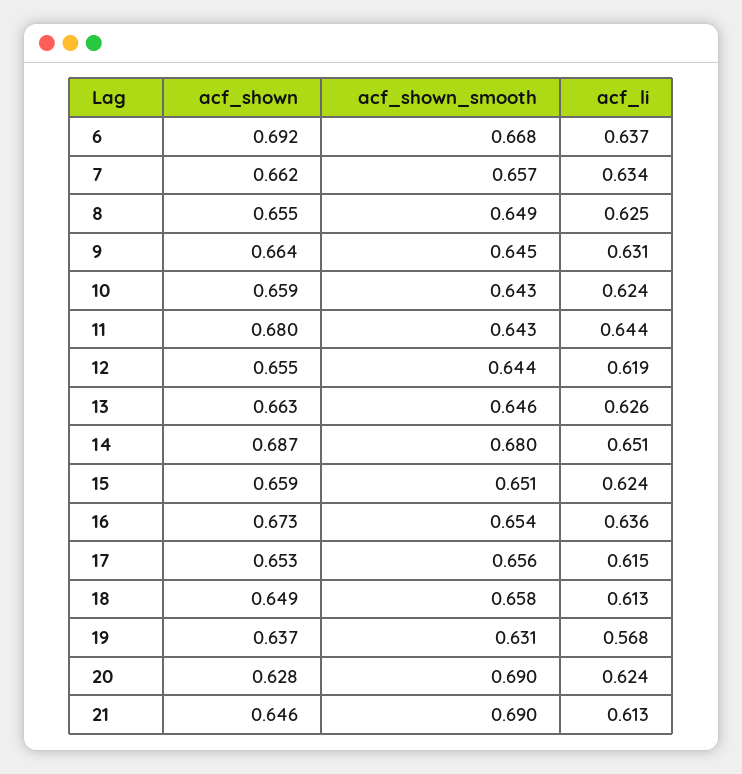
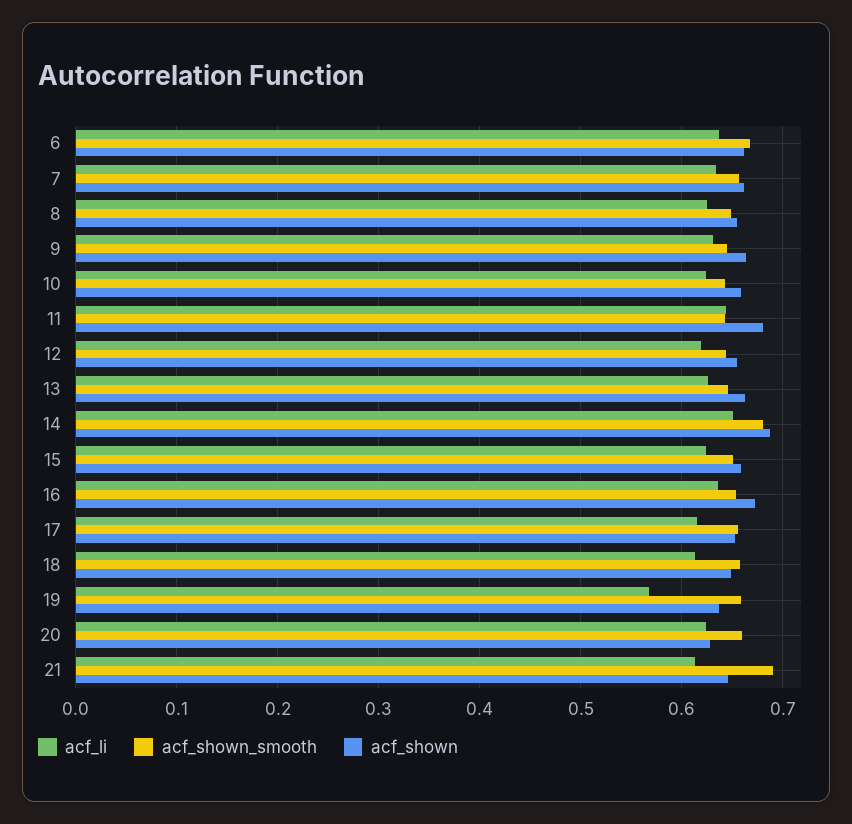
  {
    "acf_shown": {
-     "6": 0.692,
+     "6": 0.66,
      "7": 0.662,
      "8": 0.655,
      "9": 0.664,
      "10": 0.659,
      "11": 0.68,
      "12": 0.655,
      "13": 0.663,
      "14": 0.687,
      "15": 0.659,
      "16": 0.673,
      "17": 0.653,
      "18": 0.649,
      "19": 0.637,
      "20": 0.628,
      "21": 0.646
    },
    "acf_shown_smooth": {
      "6": 0.668,
      "7": 0.657,
      "8": 0.649,
      "9": 0.645,
      "10": 0.643,
      "11": 0.643,
      "12": 0.644,
      "13": 0.646,
      "14": 0.68,
      "15": 0.651,
      "16": 0.654,
      "17": 0.656,
      "18": 0.658,
-     "19": 0.631,
+     "19": 0.66,
-     "20": 0.69,
+     "20": 0.66,
      "21": 0.69
    },
    "acf_li": {
      "6": 0.637,
      "7": 0.634,
      "8": 0.625,
      "9": 0.631,
      "10": 0.624,
      "11": 0.644,
      "12": 0.619,
      "13": 0.626,
      "14": 0.651,
      "15": 0.624,
      "16": 0.636,
      "17": 0.615,
      "18": 0.613,
      "19": 0.568,
      "20": 0.624,
      "21": 0.613
    }
  }

